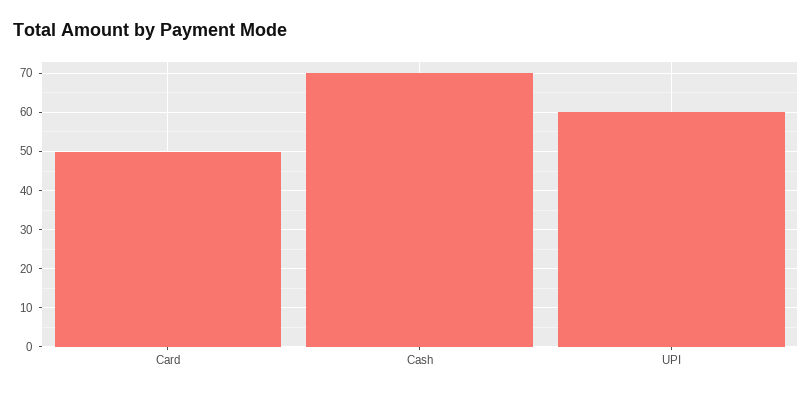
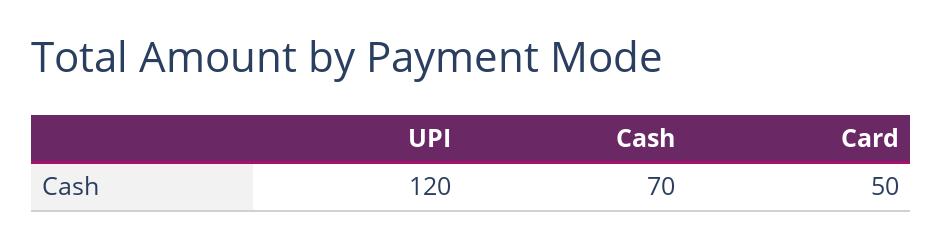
  {
    "Card": 50,
    "Cash": 70,
-   "UPI": 60
+   "UPI": 120
  }

